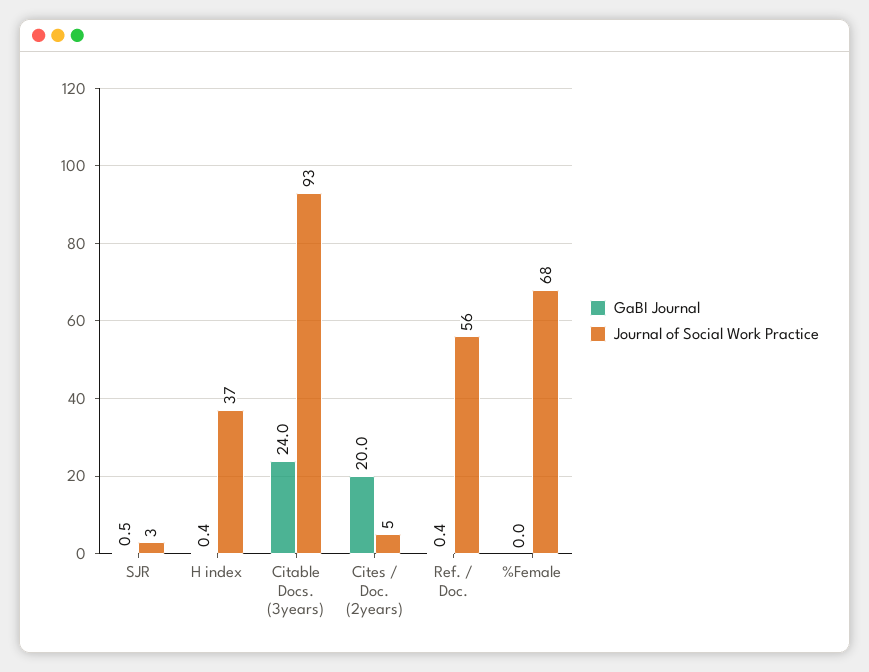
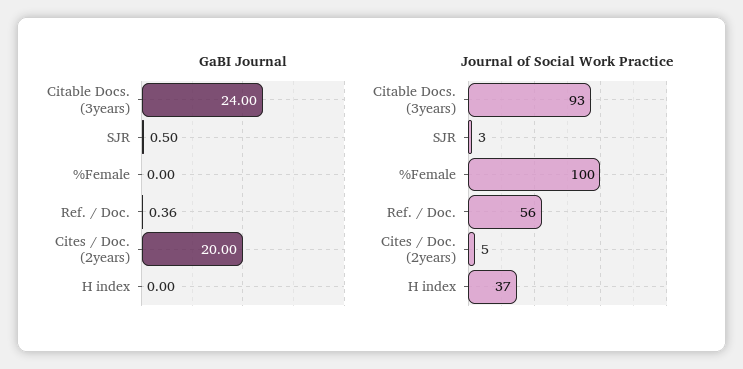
  {
    "GaBI Journal": {
      "SJR": 0.5,
-     "H index": 0.4,
+     "H index": 0,
      "Citable Docs. (3years)": 24,
      "Cites / Doc. (2years)": 20,
      "Ref. / Doc.": 0.36,
      "%Female": 0
    },
    "Journal of Social Work Practice": {
      "SJR": 3,
      "H index": 37,
      "Citable Docs. (3years)": 93,
      "Cites / Doc. (2years)": 5,
      "Ref. / Doc.": 56,
-     "%Female": 68
+     "%Female": 100
    }
  }

